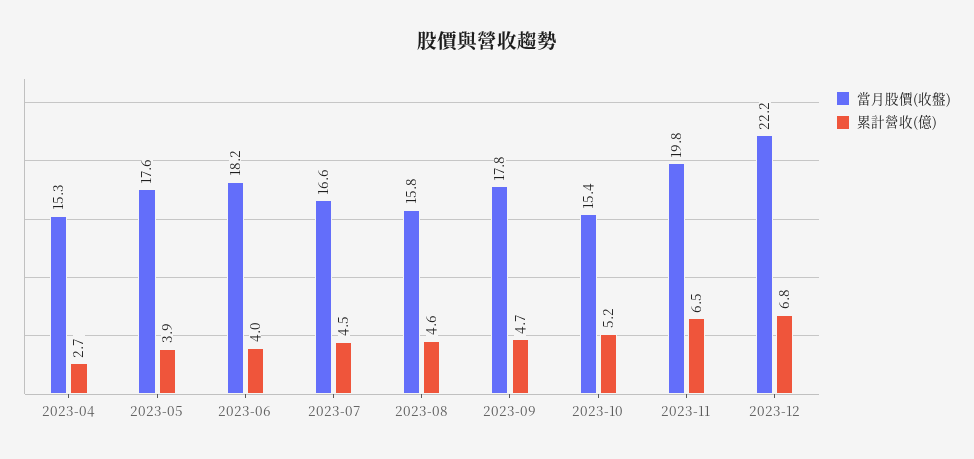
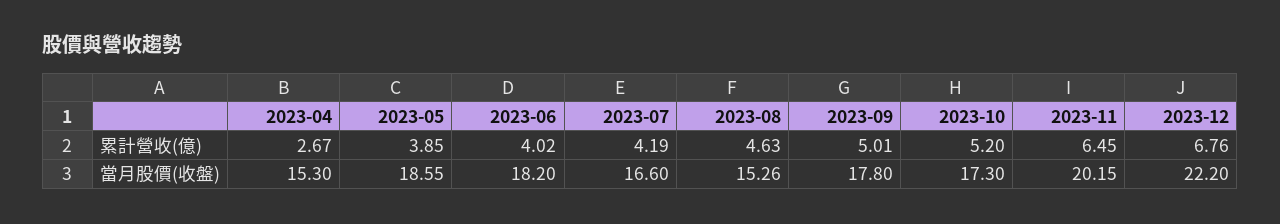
  {
    "當月股價(收盤)": {
      "2023-04": 15.3,
-     "2023-05": 17.6,
+     "2023-05": 18.55,
      "2023-06": 18.2,
      "2023-07": 16.6,
-     "2023-08": 15.8,
+     "2023-08": 15.26,
      "2023-09": 17.8,
-     "2023-10": 15.4,
+     "2023-10": 17.3,
-     "2023-11": 19.8,
+     "2023-11": 20.15,
      "2023-12": 22.2
    },
    "累計營收(億)": {
      "2023-04": 2.67,
      "2023-05": 3.85,
      "2023-06": 4.02,
-     "2023-07": 4.5,
+     "2023-07": 4.19,
      "2023-08": 4.63,
-     "2023-09": 4.7,
+     "2023-09": 5.01,
      "2023-10": 5.2,
      "2023-11": 6.45,
      "2023-12": 6.76
    }
  }

